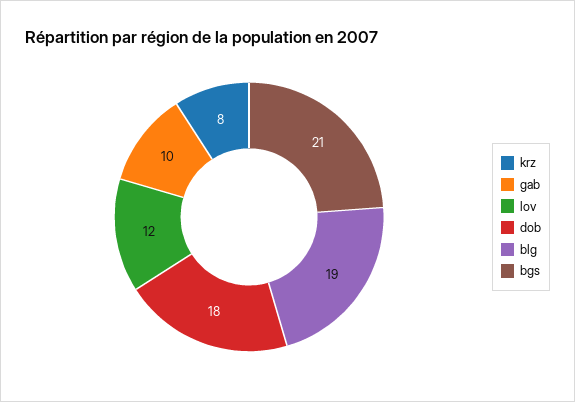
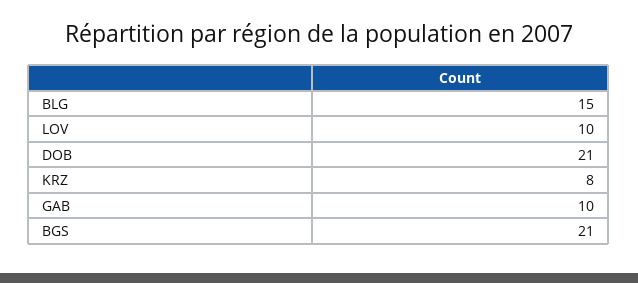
  {
    "krz": 8,
    "gab": 10,
-   "lov": 12,
+   "lov": 10,
-   "dob": 18,
+   "dob": 21,
-   "blg": 19,
+   "blg": 15,
    "bgs": 21
  }

